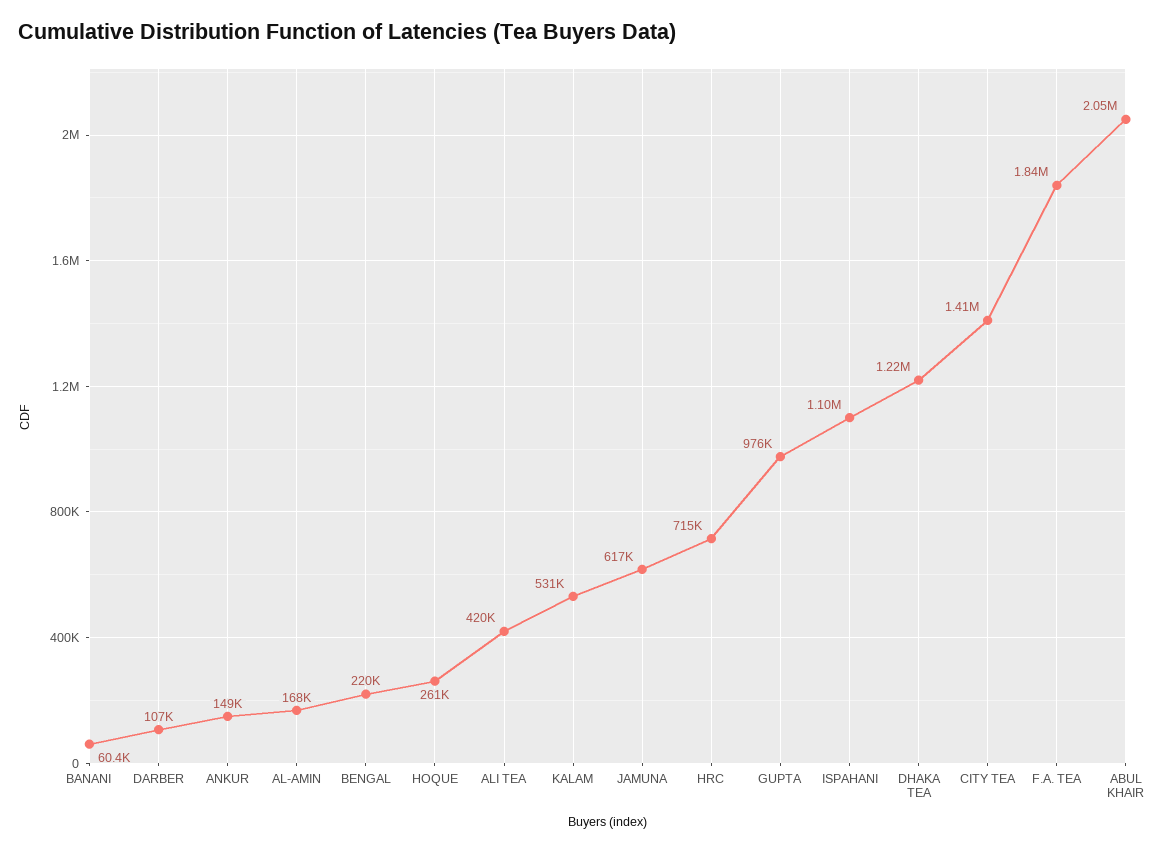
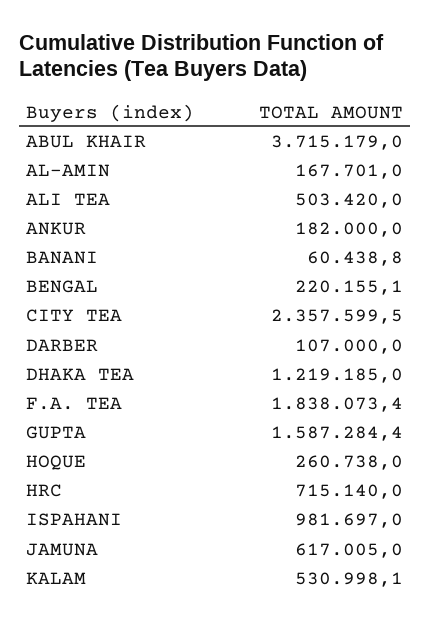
  {
    "BANANI": 60438.8,
    "DARBER": 107000,
-   "ANKUR": 149000,
+   "ANKUR": 182000,
    "AL-AMIN": 167701,
    "BENGAL": 220155.1,
    "HOQUE": 260738,
-   "ALI TEA": 420000,
+   "ALI TEA": 503420,
    "KALAM": 530998.1,
    "JAMUNA": 617005,
    "HRC": 715140,
-   "GUPTA": 976000,
+   "GUPTA": 1587284.4,
-   "ISPAHANI": 1100000,
+   "ISPAHANI": 981697,
    "DHAKA TEA": 1219185,
-   "CITY TEA": 1410000,
+   "CITY TEA": 2357599.5,
    "F.A. TEA": 1838073.4,
-   "ABUL KHAIR": 2050000
+   "ABUL KHAIR": 3715179
  }

